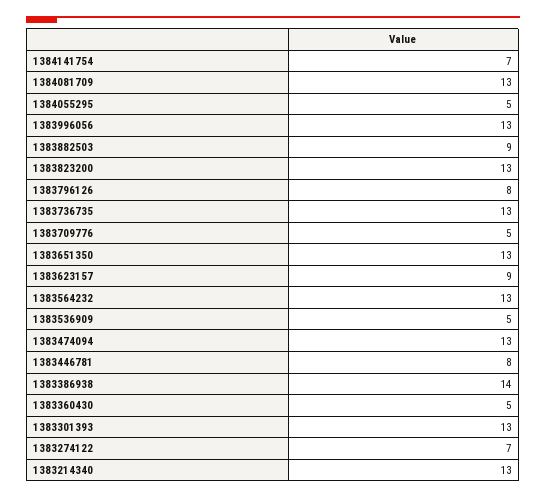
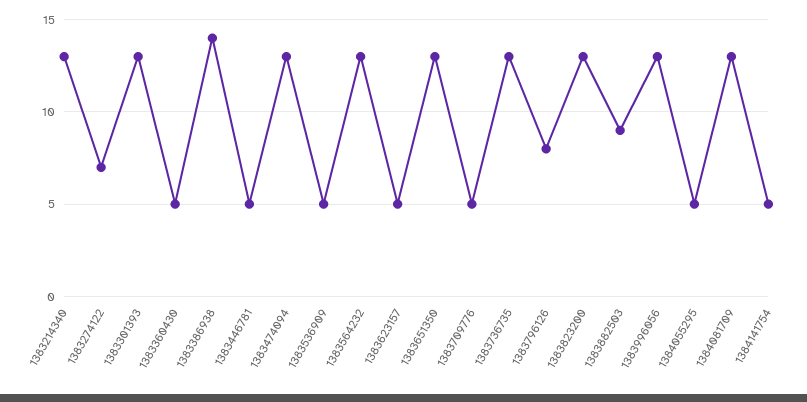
  {
-   "1384141754": 7,
+   "1384141754": 5,
    "1384081709": 13,
    "1384055295": 5,
    "1383996056": 13,
    "1383882503": 9,
    "1383823200": 13,
    "1383796126": 8,
    "1383736735": 13,
    "1383709776": 5,
    "1383651350": 13,
-   "1383623157": 9,
+   "1383623157": 5,
    "1383564232": 13,
    "1383536909": 5,
    "1383474094": 13,
-   "1383446781": 8,
+   "1383446781": 5,
    "1383386938": 14,
    "1383360430": 5,
    "1383301393": 13,
    "1383274122": 7,
    "1383214340": 13
  }

